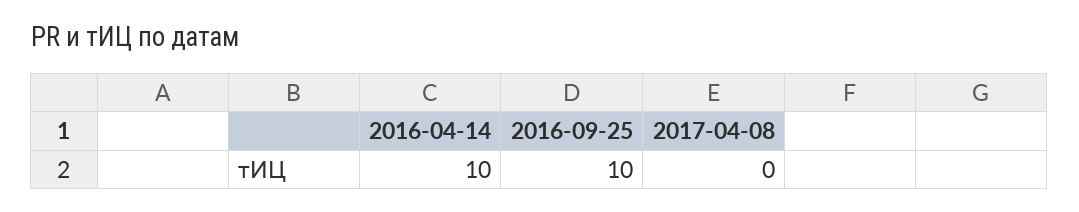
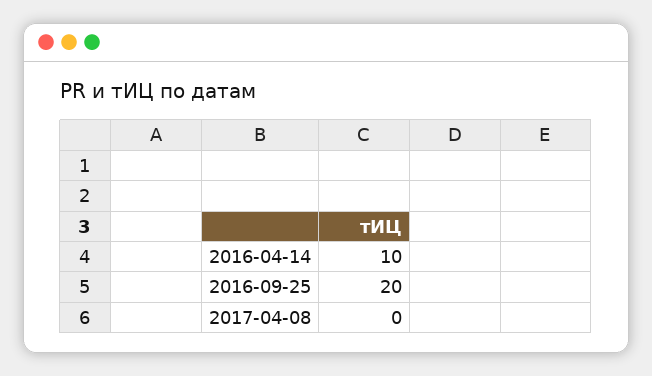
  {
    "2016-04-14": 10,
-   "2016-09-25": 10,
+   "2016-09-25": 20,
    "2017-04-08": 0
  }

